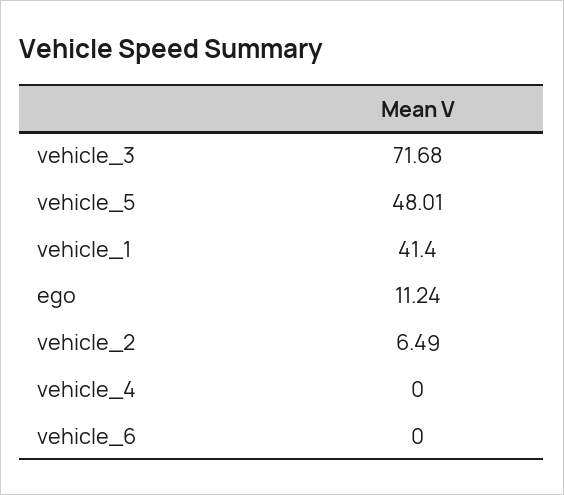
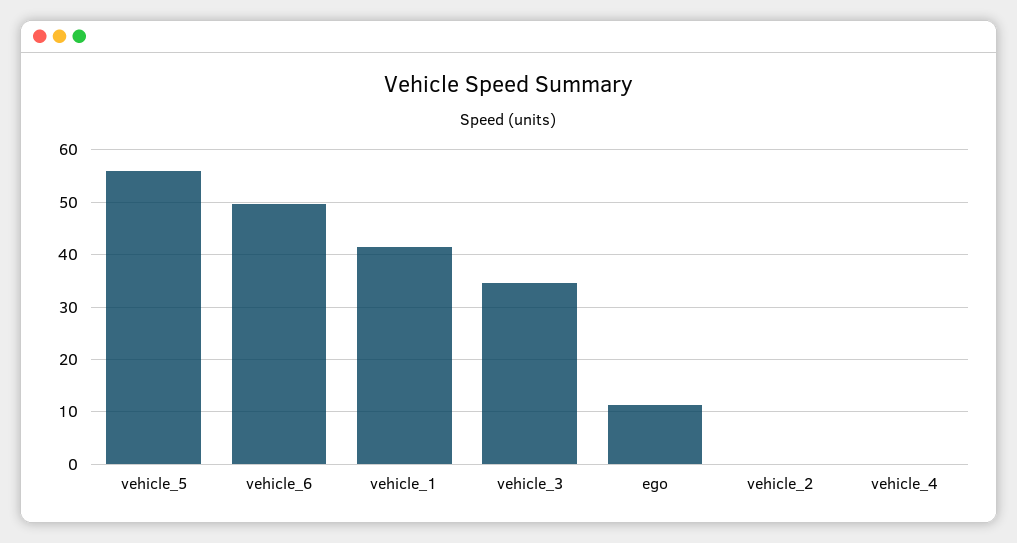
  {
-   "vehicle_3": 71.68,
+   "vehicle_3": 34,
-   "vehicle_5": 48.01,
+   "vehicle_5": 56,
    "vehicle_1": 41.4,
    "ego": 11.24,
-   "vehicle_2": 6.49,
+   "vehicle_2": 0,
    "vehicle_4": 0,
-   "vehicle_6": 0
+   "vehicle_6": 50
  }

